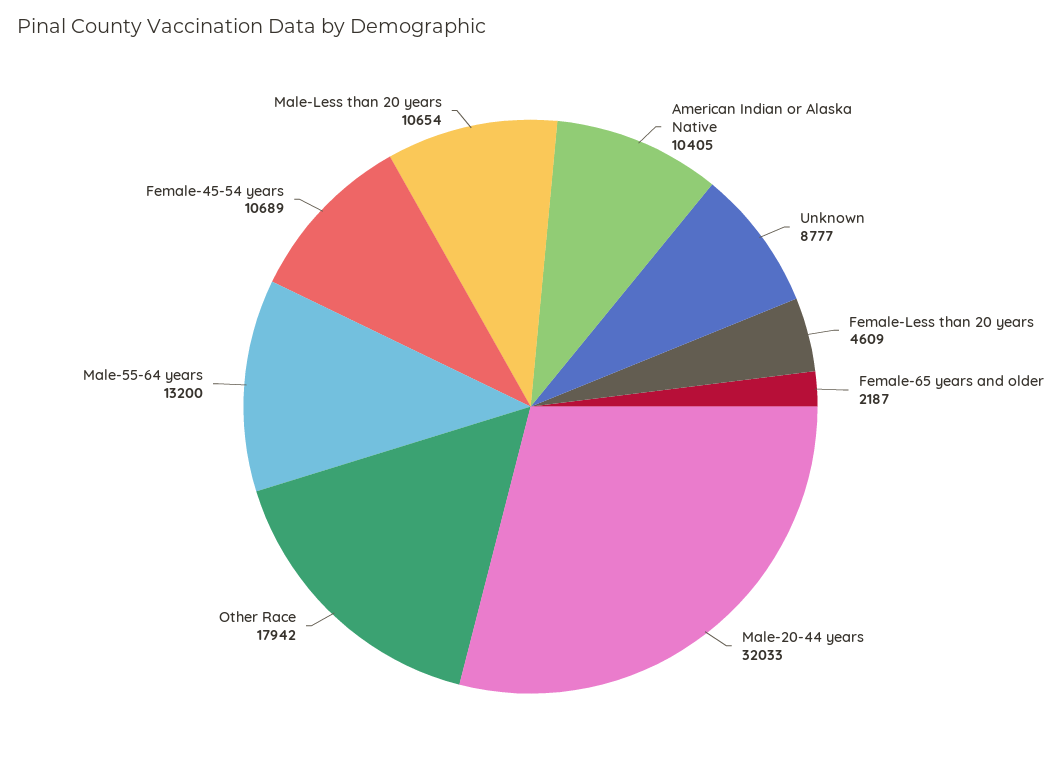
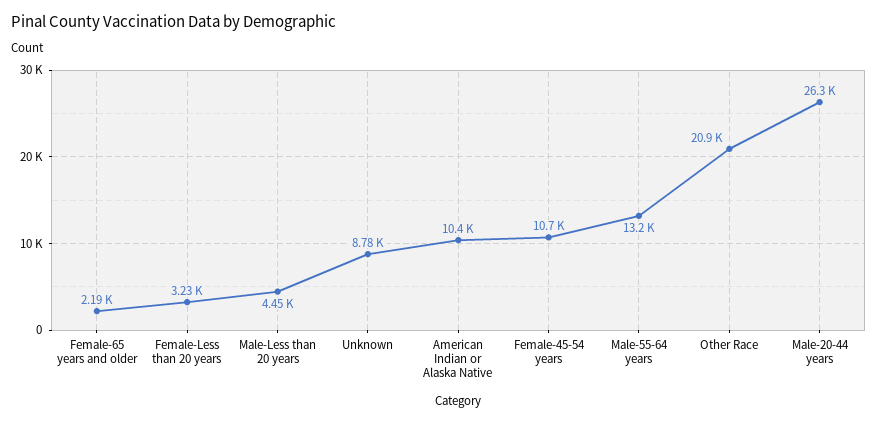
  {
    "American Indian or Alaska Native": 10405,
    "Unknown": 8777,
-   "Female-Less than 20 years": 4609,
+   "Female-Less than 20 years": 3230,
    "Female-65 years and older": 2187,
-   "Male-20-44 years": 32033,
+   "Male-20-44 years": 26300,
-   "Other Race": 17942,
+   "Other Race": 20900,
    "Male-55-64 years": 13200,
    "Female-45-54 years": 10689,
-   "Male-Less than 20 years": 10654
+   "Male-Less than 20 years": 4450
  }

